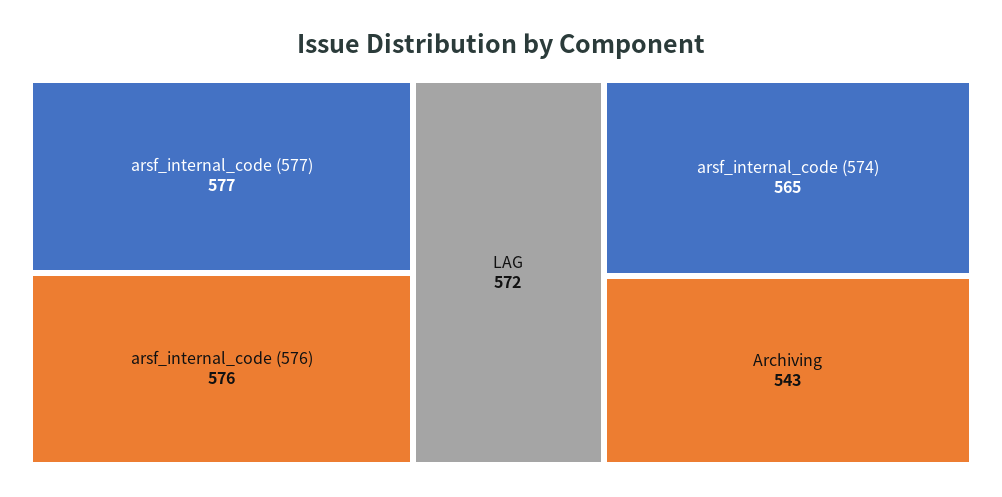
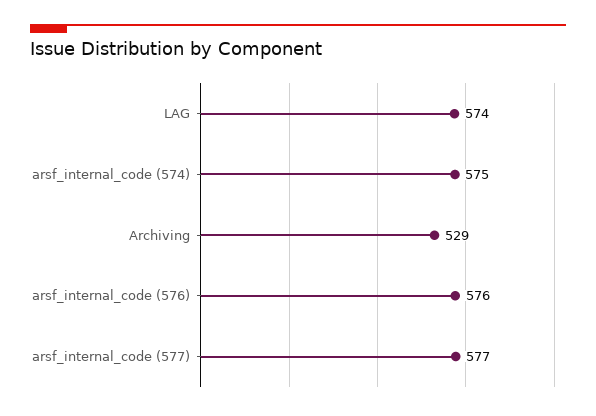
  {
    "arsf_internal_code (577)": 577,
    "arsf_internal_code (576)": 576,
-   "LAG": 572,
+   "LAG": 574,
-   "arsf_internal_code (574)": 565,
+   "arsf_internal_code (574)": 575,
-   "Archiving": 543
+   "Archiving": 529
  }

